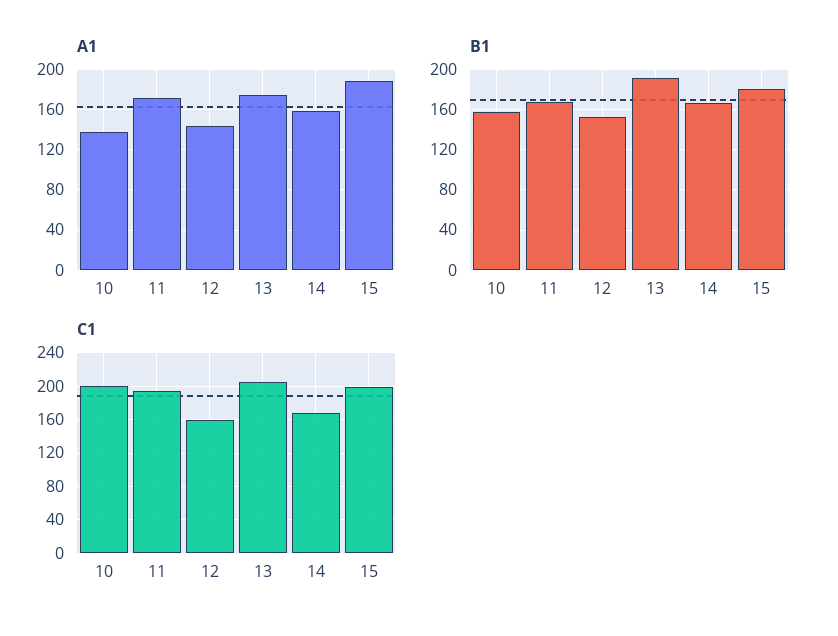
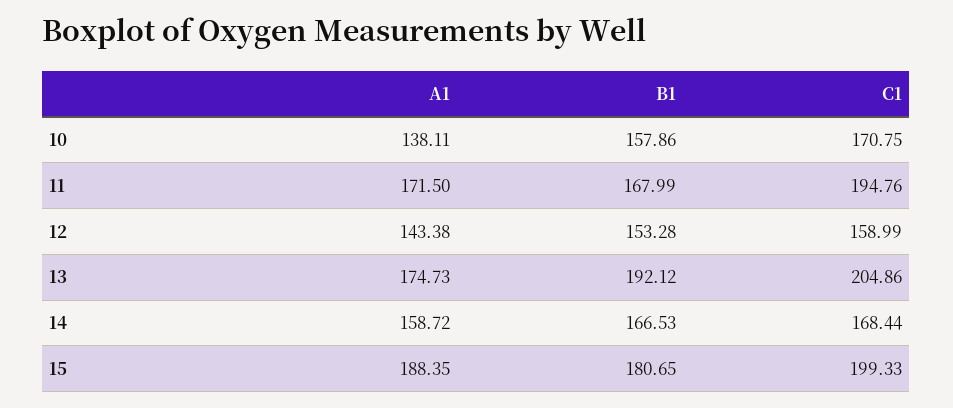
  {
    "A1": {
      "10": 138.11,
      "11": 171.5,
      "12": 143.38,
      "13": 174.73,
      "14": 158.72,
      "15": 188.35
    },
    "B1": {
      "10": 157.86,
      "11": 167.99,
      "12": 153.28,
      "13": 192.12,
      "14": 166.53,
      "15": 180.65
    },
    "C1": {
-     "10": 200,
+     "10": 170.75,
      "11": 194.76,
      "12": 158.99,
      "13": 204.86,
      "14": 168.44,
      "15": 199.33
    }
  }

